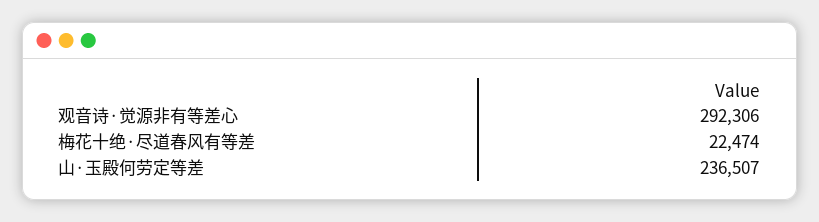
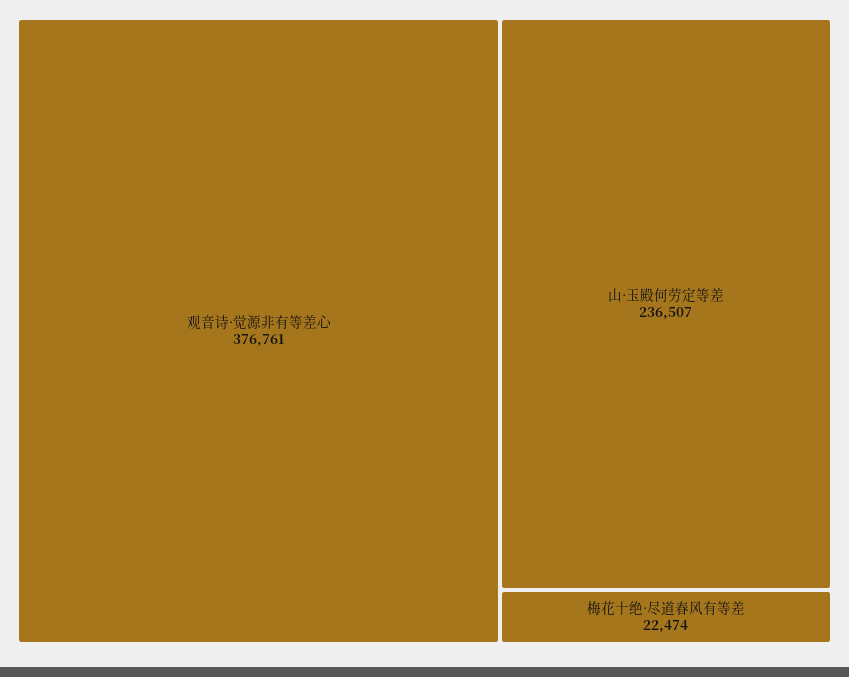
  {
-   "观音诗·觉源非有等差心": 292306,
+   "观音诗·觉源非有等差心": 376761,
    "梅花十绝·尽道春风有等差": 22474,
    "山·玉殿何劳定等差": 236507
  }

